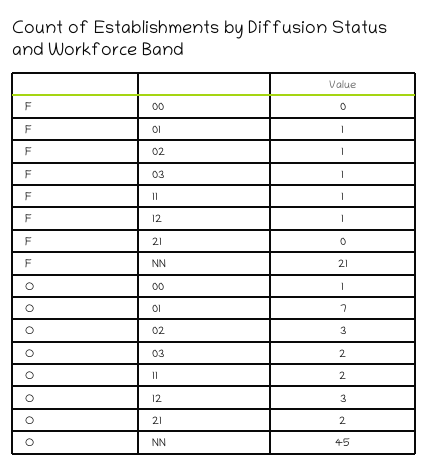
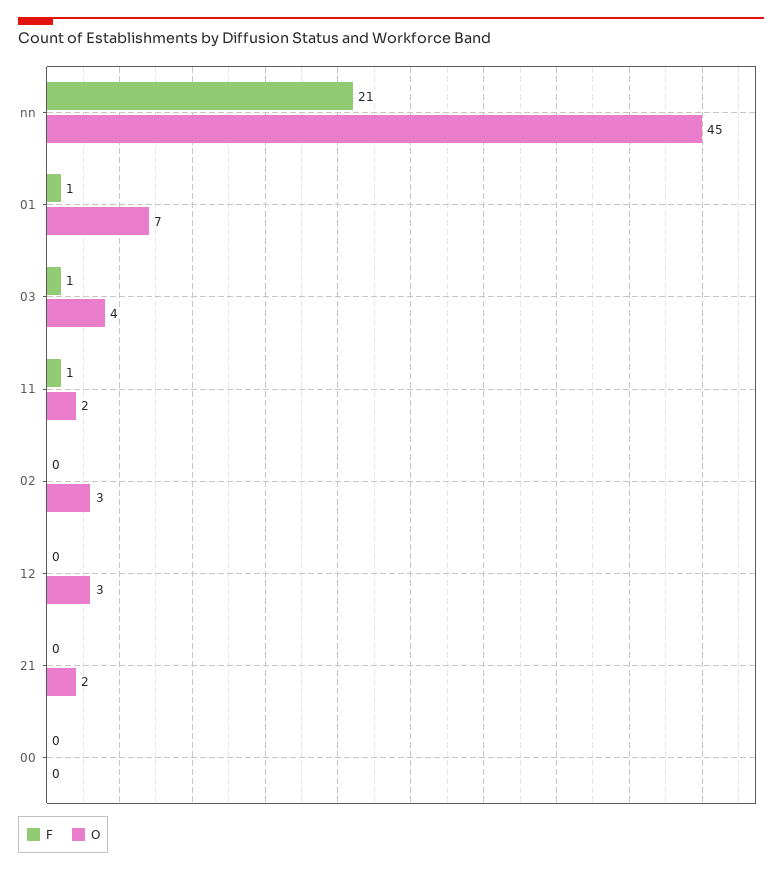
  {
    "F": {
      "00": 0,
      "01": 1,
-     "02": 1,
+     "02": 0,
      "03": 1,
      "11": 1,
-     "12": 1,
+     "12": 0,
      "21": 0,
      "NN": 21
    },
    "O": {
-     "00": 1,
+     "00": 0,
      "01": 7,
      "02": 3,
-     "03": 2,
+     "03": 4,
      "11": 2,
      "12": 3,
      "21": 2,
      "NN": 45
    }
  }

